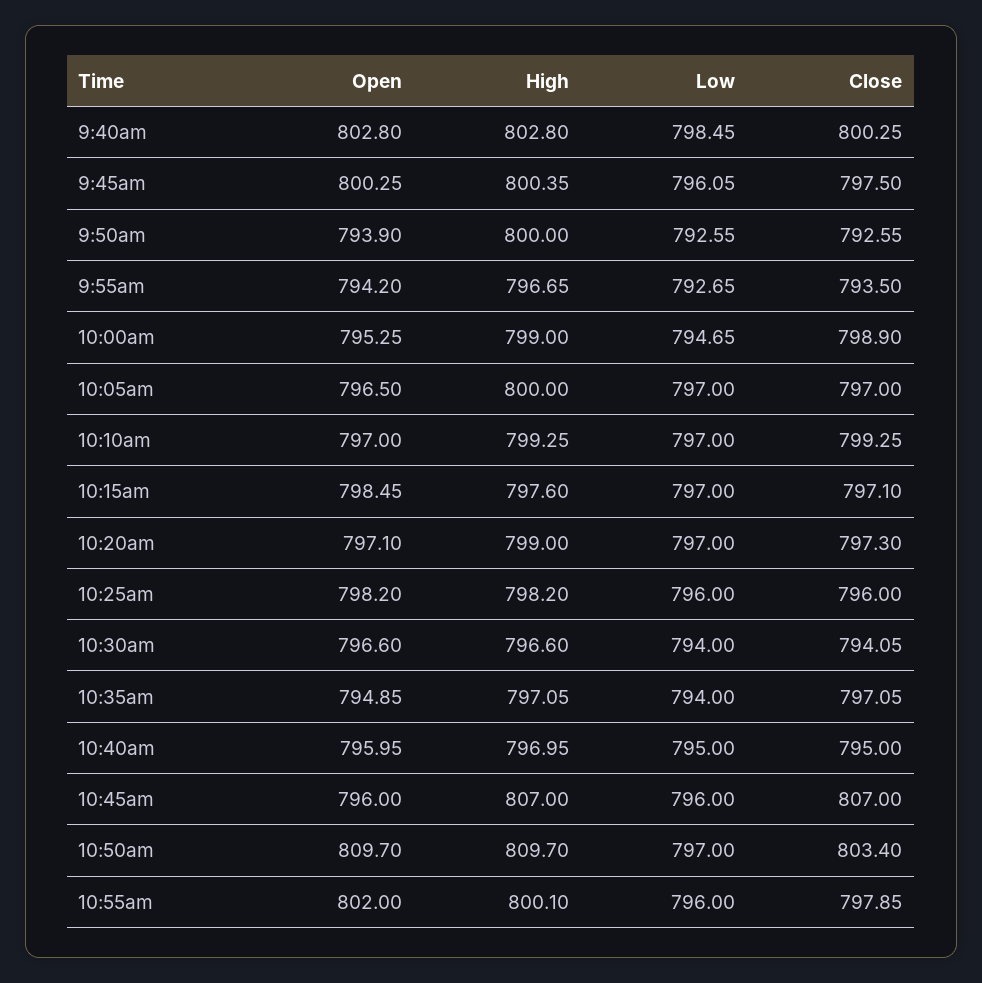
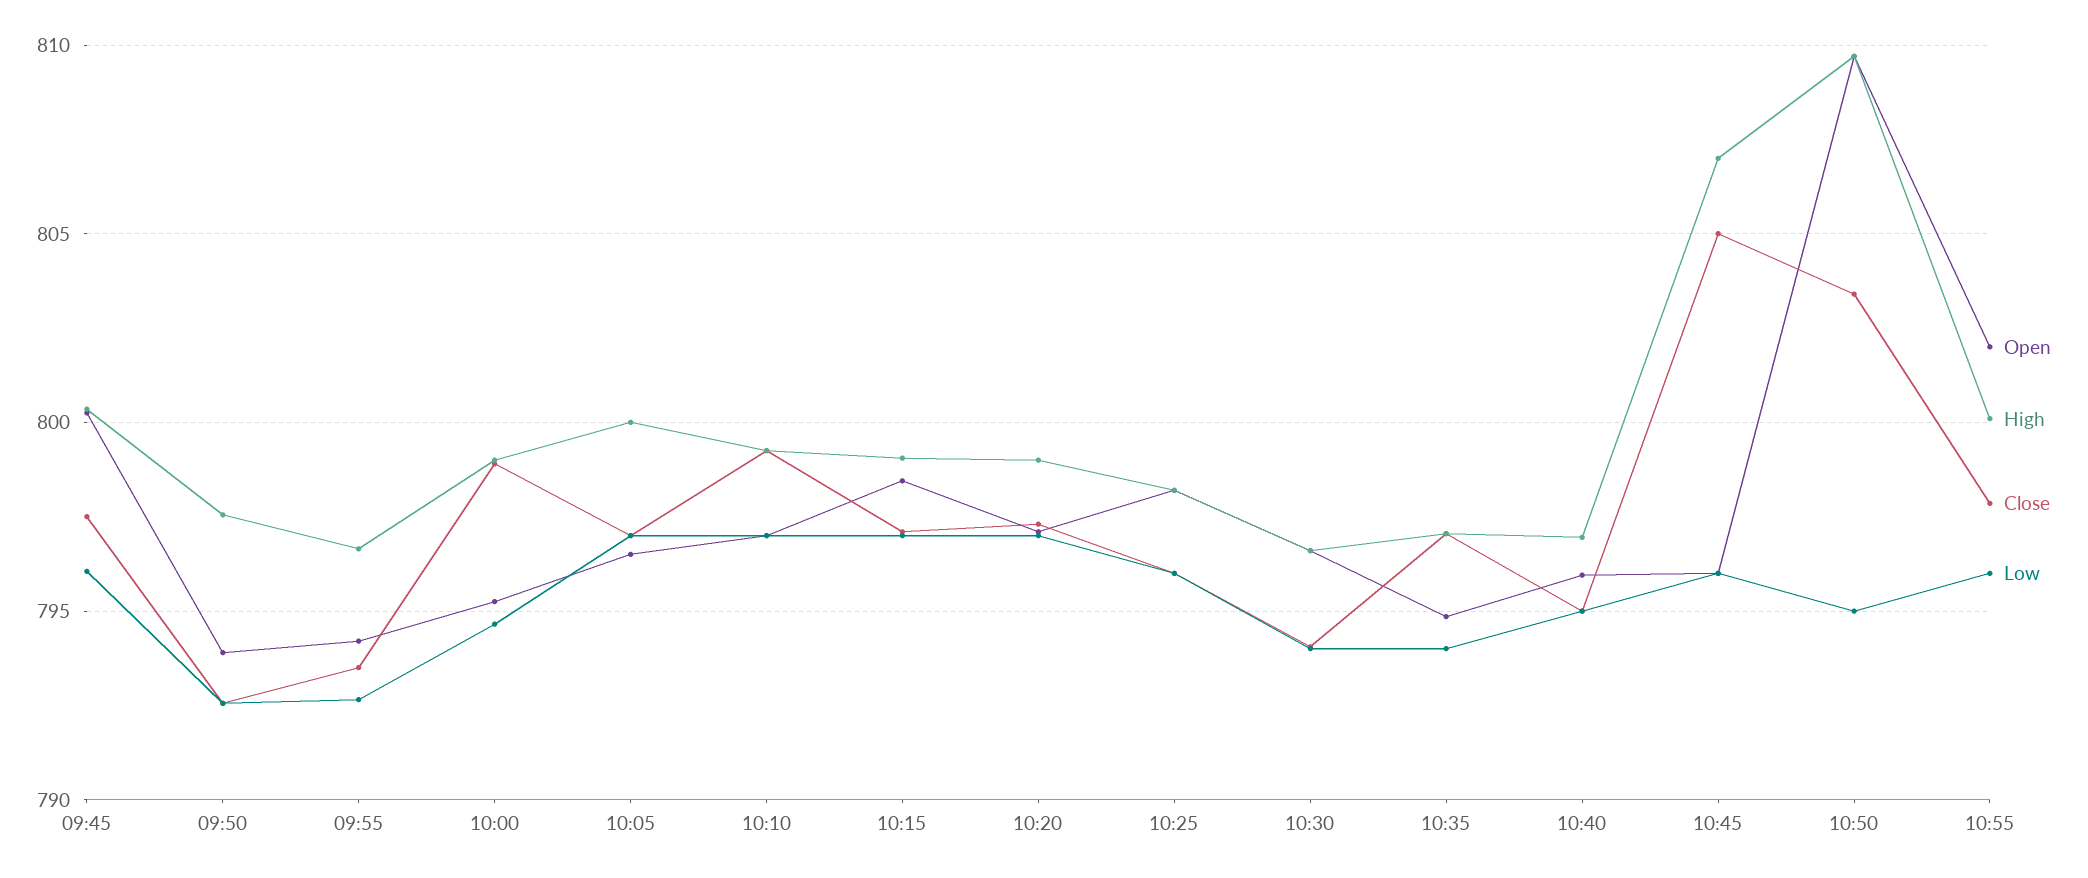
  {
    "Open": {
-     "9:40am": 802.8,
      "9:45am": 800.25,
      "9:50am": 793.9,
      "9:55am": 794.2,
      "10:00am": 795.25,
      "10:05am": 796.5,
      "10:10am": 797,
      "10:15am": 798.45,
      "10:20am": 797.1,
      "10:25am": 798.2,
      "10:30am": 796.6,
      "10:35am": 794.85,
      "10:40am": 795.95,
      "10:45am": 796,
      "10:50am": 809.7,
      "10:55am": 802
    },
    "High": {
-     "9:40am": 802.8,
      "9:45am": 800.35,
-     "9:50am": 800,
+     "9:50am": 797.5,
      "9:55am": 796.65,
      "10:00am": 799,
      "10:05am": 800,
      "10:10am": 799.25,
-     "10:15am": 797.6,
+     "10:15am": 799,
      "10:20am": 799,
      "10:25am": 798.2,
      "10:30am": 796.6,
      "10:35am": 797.05,
      "10:40am": 796.95,
      "10:45am": 807,
      "10:50am": 809.7,
      "10:55am": 800.1
    },
    "Low": {
-     "9:40am": 798.45,
      "9:45am": 796.05,
      "9:50am": 792.55,
      "9:55am": 792.65,
      "10:00am": 794.65,
      "10:05am": 797,
      "10:10am": 797,
      "10:15am": 797,
      "10:20am": 797,
      "10:25am": 796,
      "10:30am": 794,
      "10:35am": 794,
      "10:40am": 795,
      "10:45am": 796,
-     "10:50am": 797,
+     "10:50am": 795,
      "10:55am": 796
    },
    "Close": {
-     "9:40am": 800.25,
      "9:45am": 797.5,
      "9:50am": 792.55,
      "9:55am": 793.5,
      "10:00am": 798.9,
      "10:05am": 797,
      "10:10am": 799.25,
      "10:15am": 797.1,
      "10:20am": 797.3,
      "10:25am": 796,
      "10:30am": 794.05,
      "10:35am": 797.05,
      "10:40am": 795,
-     "10:45am": 807,
+     "10:45am": 805,
      "10:50am": 803.4,
      "10:55am": 797.85
    }
  }

